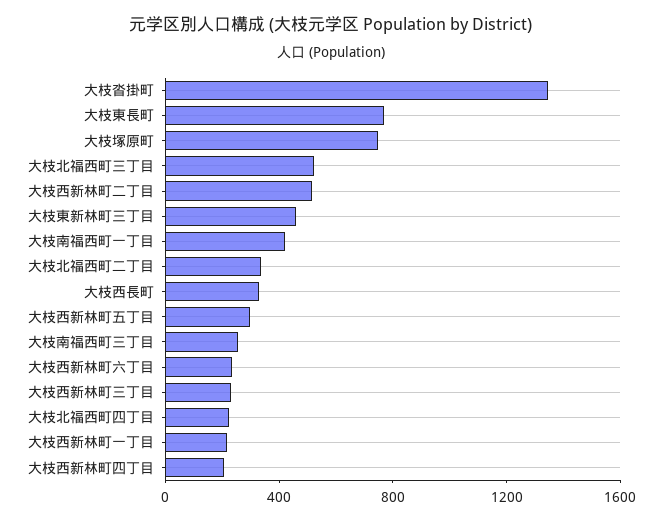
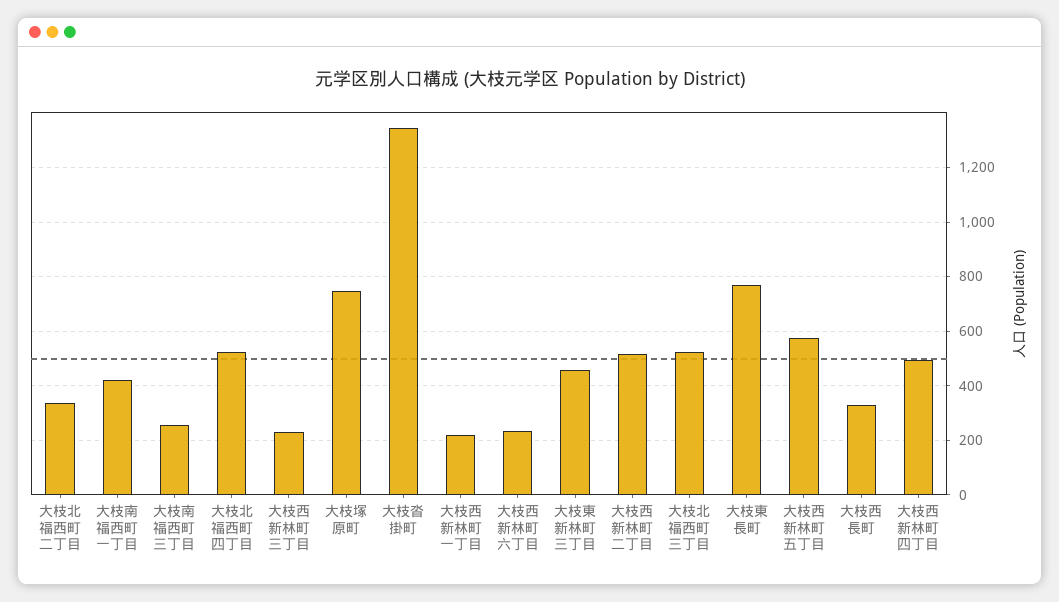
  {
    "大枝沓掛町": 1350,
    "大枝東長町": 775,
    "大枝塚原町": 750,
    "大枝北福西町三丁目": 525,
    "大枝西新林町二丁目": 525,
    "大枝東新林町三丁目": 450,
    "大枝南福西町一丁目": 425,
    "大枝北福西町二丁目": 350,
    "大枝西長町": 325,
-   "大枝西新林町五丁目": 300,
+   "大枝西新林町五丁目": 575,
    "大枝南福西町三丁目": 250,
    "大枝西新林町六丁目": 225,
    "大枝西新林町三丁目": 225,
-   "大枝北福西町四丁目": 200,
+   "大枝北福西町四丁目": 525,
    "大枝西新林町一丁目": 225,
-   "大枝西新林町四丁目": 200
+   "大枝西新林町四丁目": 500
  }

